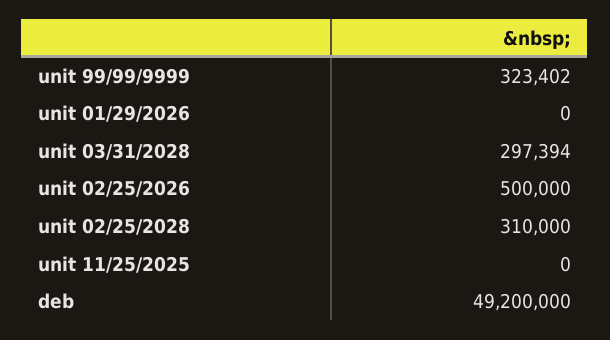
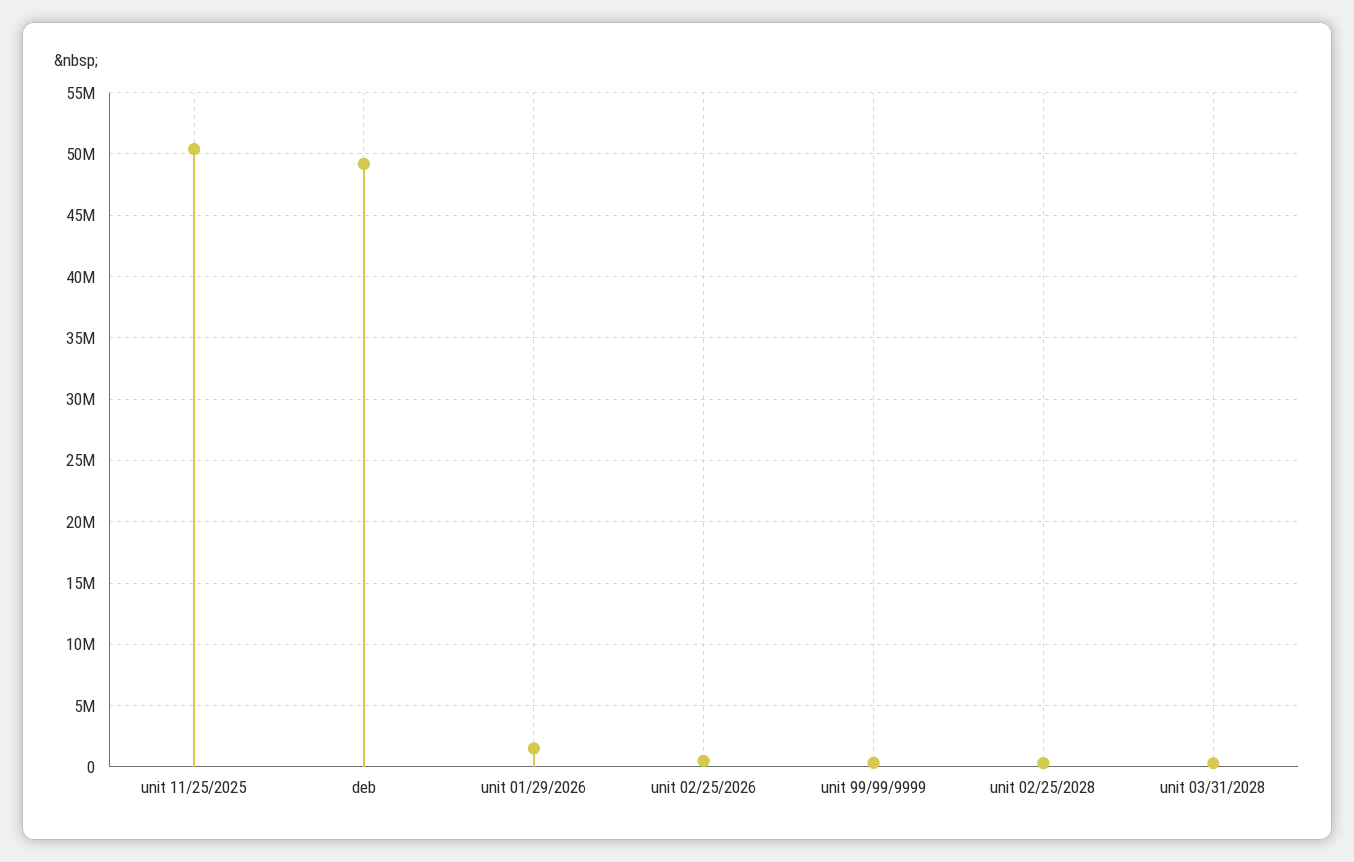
  {
    "unit 99/99/9999": 323402,
-   "unit 01/29/2026": 0,
+   "unit 01/29/2026": 1500000,
    "unit 03/31/2028": 297394,
    "unit 02/25/2026": 500000,
    "unit 02/25/2028": 310000,
-   "unit 11/25/2025": 0,
+   "unit 11/25/2025": 50500000,
    "deb": 49200000
  }

